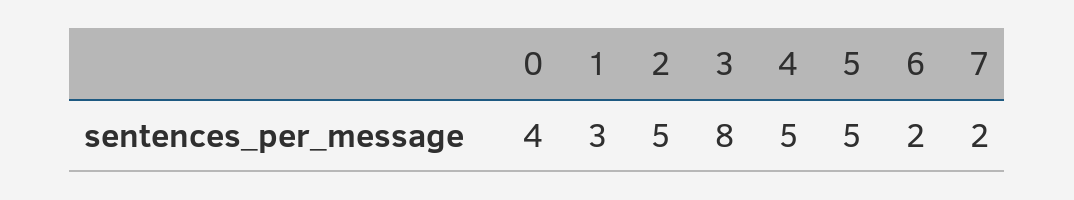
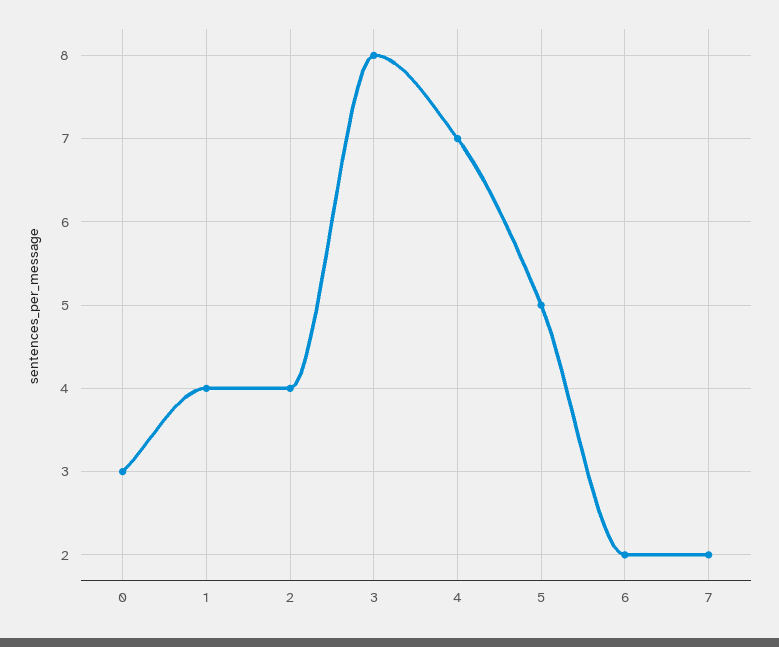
  {
-   "0": 4,
+   "0": 3,
-   "1": 3,
+   "1": 4,
-   "2": 5,
+   "2": 4,
    "3": 8,
-   "4": 5,
+   "4": 7,
    "5": 5,
    "6": 2,
    "7": 2
  }

